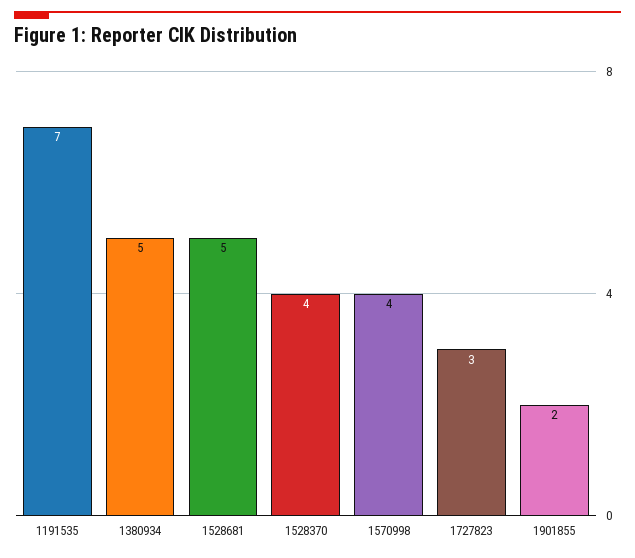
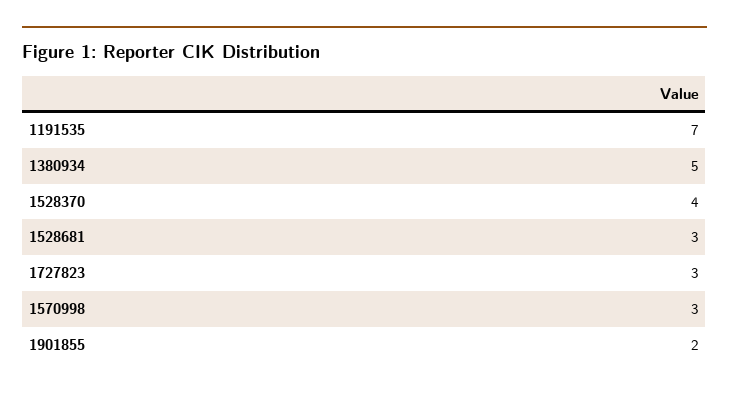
  {
    "1191535": 7,
    "1380934": 5,
-   "1528681": 5,
+   "1528681": 3,
    "1528370": 4,
-   "1570998": 4,
+   "1570998": 3,
    "1727823": 3,
    "1901855": 2
  }

